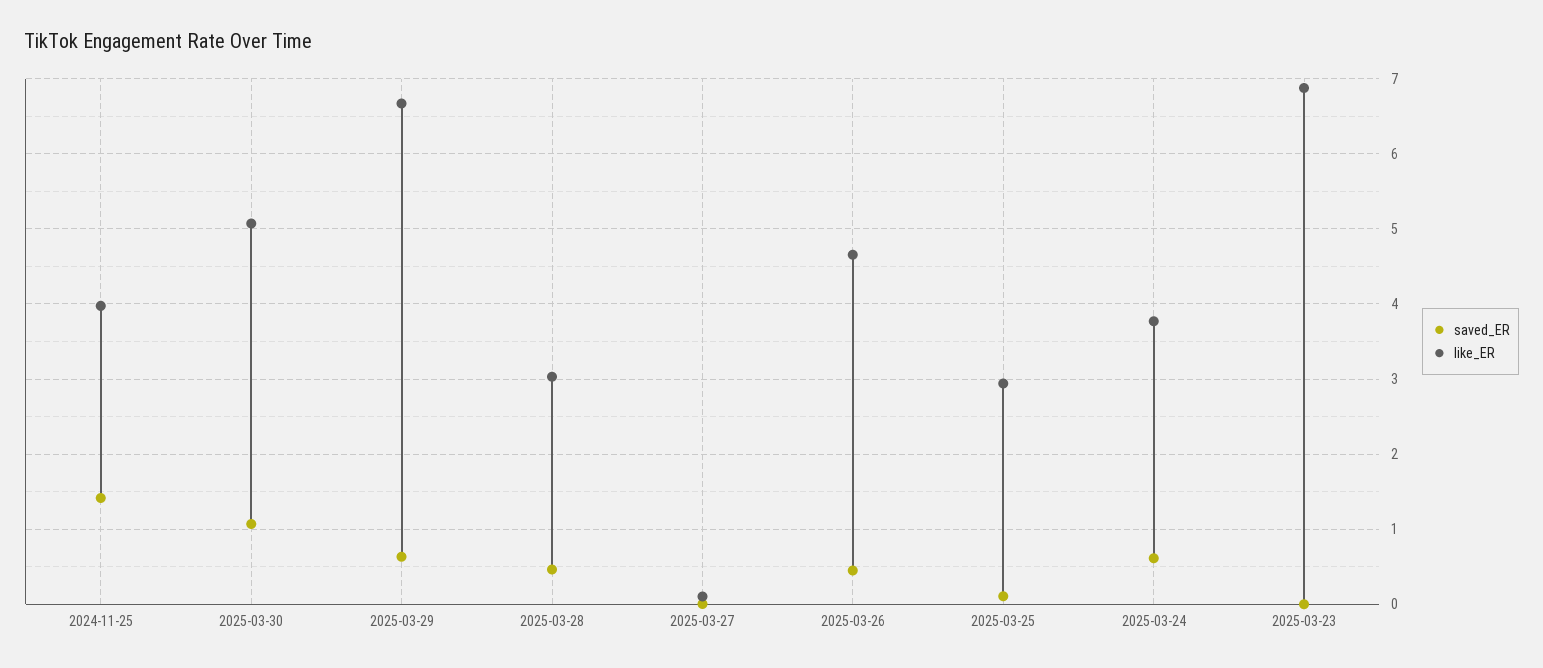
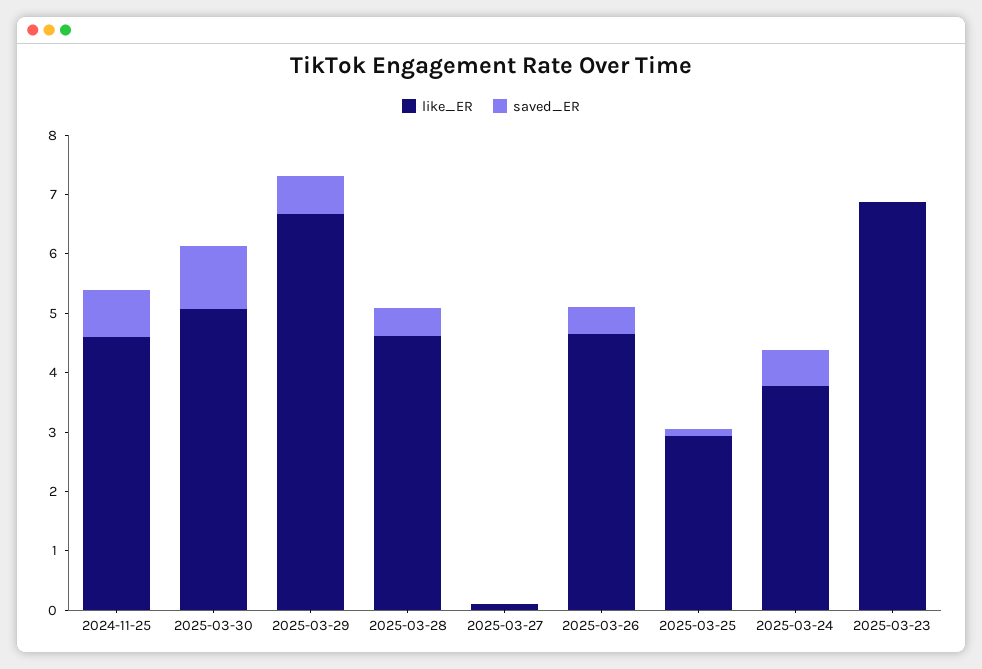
  {
    "saved_ER": {
-     "2024-11-25": 1.4,
+     "2024-11-25": 0.8,
      "2025-03-30": 1.1,
      "2025-03-29": 0.6,
      "2025-03-28": 0.5,
      "2025-03-27": 0,
      "2025-03-26": 0.5,
      "2025-03-25": 0.1,
      "2025-03-24": 0.6,
      "2025-03-23": 0
    },
    "like_ER": {
-     "2024-11-25": 4,
+     "2024-11-25": 4.6,
      "2025-03-30": 5.1,
      "2025-03-29": 6.7,
-     "2025-03-28": 3,
+     "2025-03-28": 4.6,
      "2025-03-27": 0.1,
      "2025-03-26": 4.7,
      "2025-03-25": 2.9,
      "2025-03-24": 3.8,
      "2025-03-23": 6.9
    }
  }

